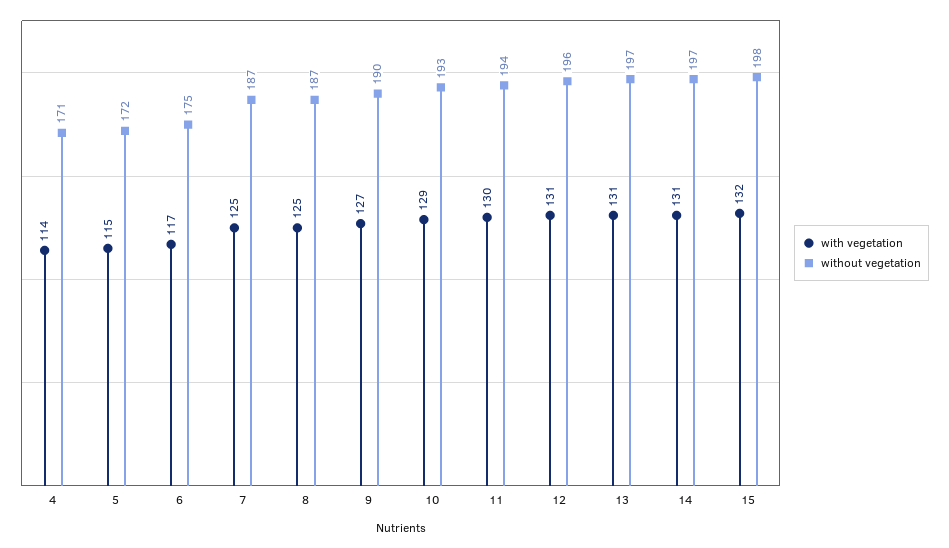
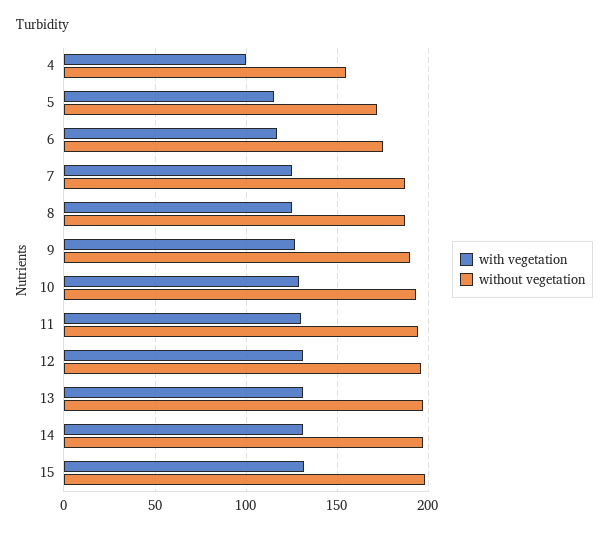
  {
    "with vegetation": {
-     "4": 114,
+     "4": 100,
      "5": 115,
      "6": 117,
      "7": 125,
      "8": 125,
      "9": 127,
      "10": 129,
      "11": 130,
      "12": 131,
      "13": 131,
      "14": 131,
      "15": 132
    },
    "without vegetation": {
-     "4": 171,
+     "4": 155,
      "5": 172,
      "6": 175,
      "7": 187,
      "8": 187,
      "9": 190,
      "10": 193,
      "11": 194,
      "12": 196,
      "13": 197,
      "14": 197,
      "15": 198
    }
  }

